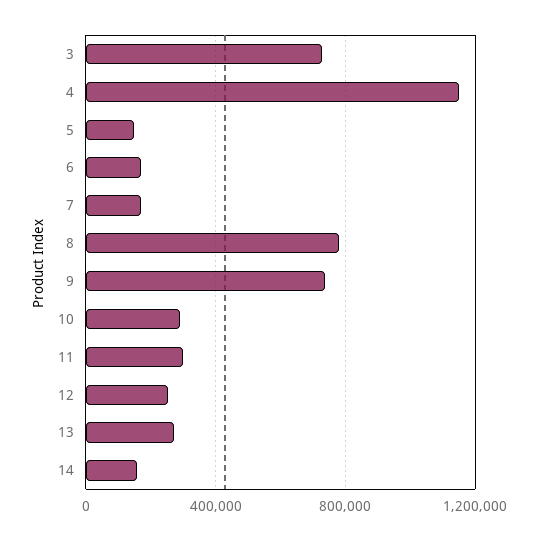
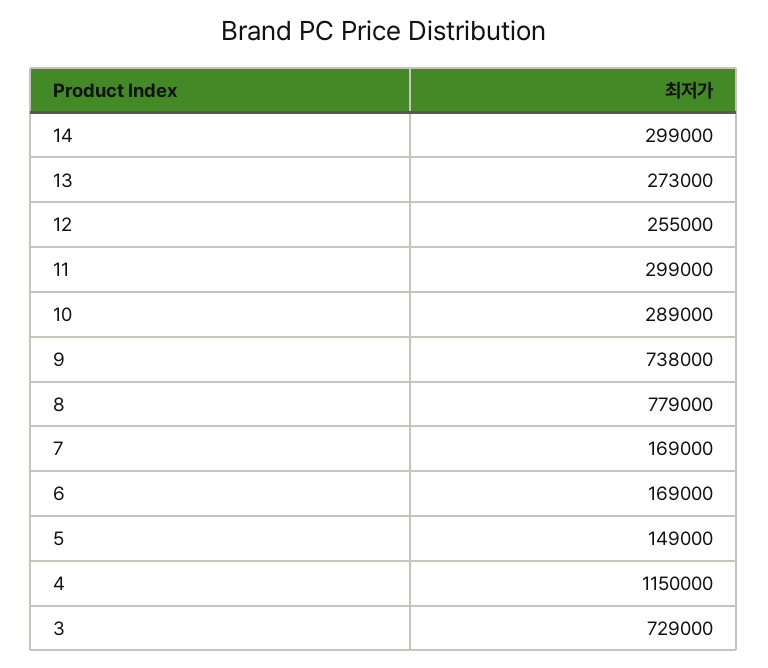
  {
    "3": 729000,
    "4": 1150000,
    "5": 149000,
    "6": 169000,
    "7": 169000,
    "8": 779000,
    "9": 738000,
    "10": 289000,
    "11": 299000,
    "12": 255000,
    "13": 273000,
-   "14": 150000
+   "14": 299000
  }

